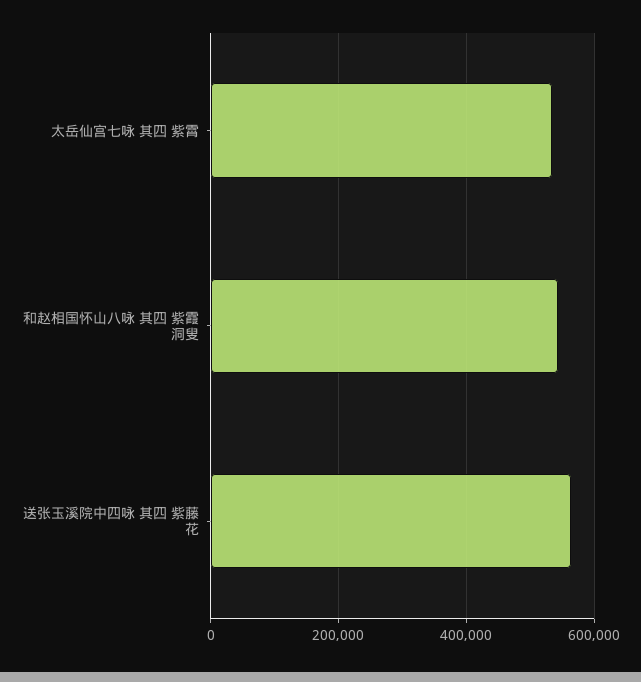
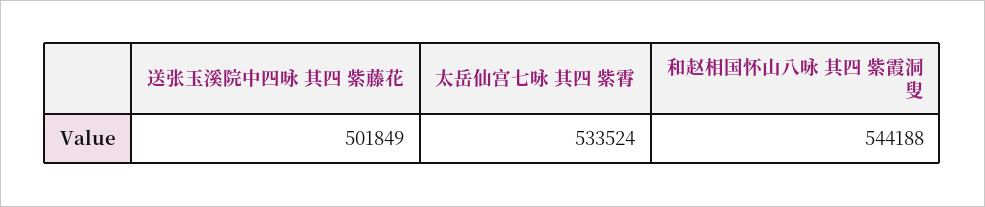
  {
    "太岳仙宫七咏 其四 紫霄": 533524,
    "和赵相国怀山八咏 其四 紫霞洞叟": 544188,
-   "送张玉溪院中四咏 其四 紫藤花": 560000
+   "送张玉溪院中四咏 其四 紫藤花": 501849
  }

